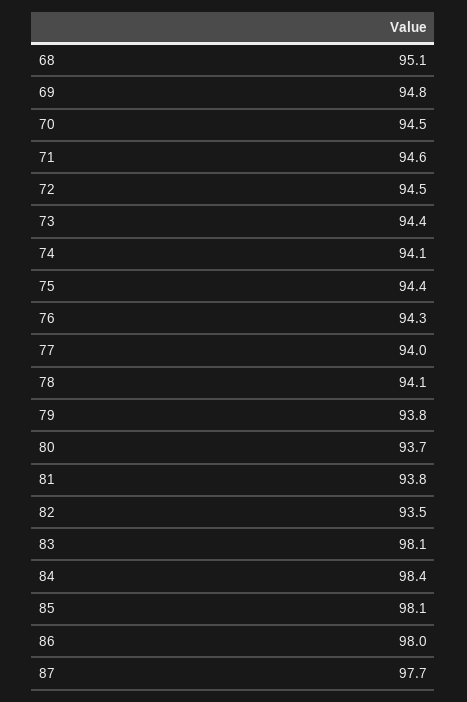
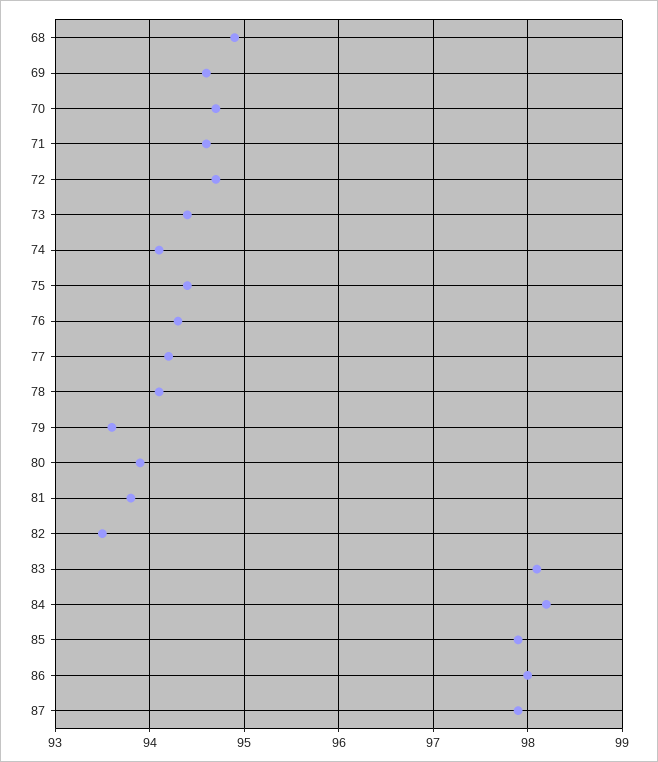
  {
-   "68": 95.1,
+   "68": 94.9,
-   "69": 94.8,
+   "69": 94.6,
-   "70": 94.5,
+   "70": 94.7,
    "71": 94.6,
-   "72": 94.5,
+   "72": 94.7,
    "73": 94.4,
    "74": 94.1,
    "75": 94.4,
    "76": 94.3,
-   "77": 94,
+   "77": 94.2,
    "78": 94.1,
-   "79": 93.8,
+   "79": 93.6,
-   "80": 93.7,
+   "80": 93.9,
    "81": 93.8,
    "82": 93.5,
    "83": 98.1,
-   "84": 98.4,
+   "84": 98.2,
-   "85": 98.1,
+   "85": 97.9,
    "86": 98,
-   "87": 97.7
+   "87": 97.9
  }

